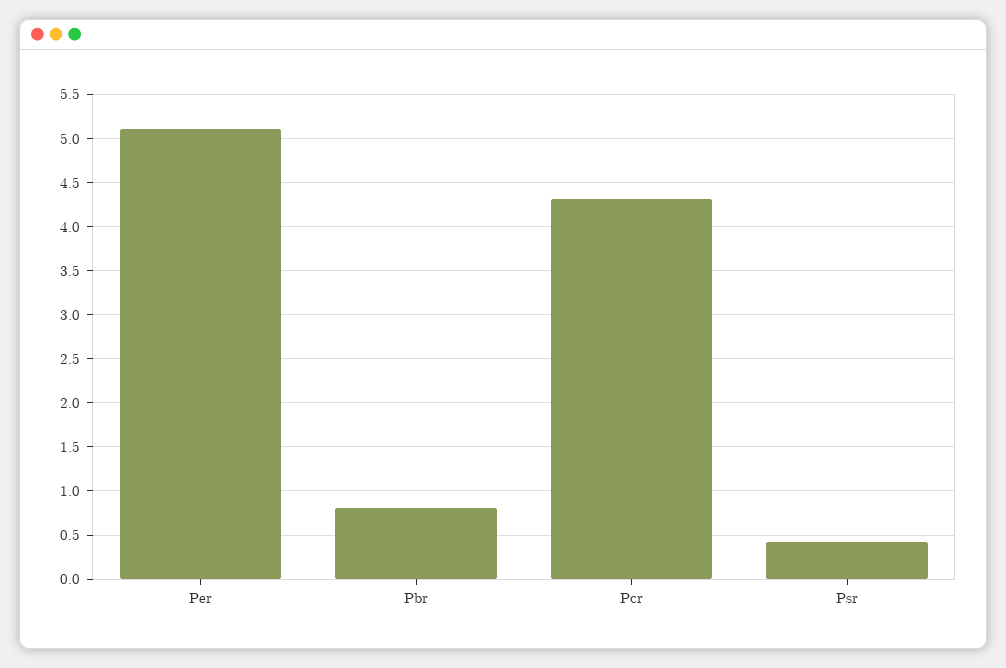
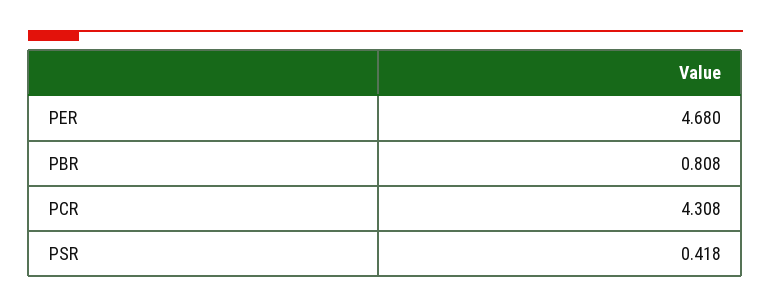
  {
-   "Per": 5.1,
+   "Per": 4.68,
    "Pbr": 0.808,
    "Pcr": 4.308,
    "Psr": 0.418
  }

